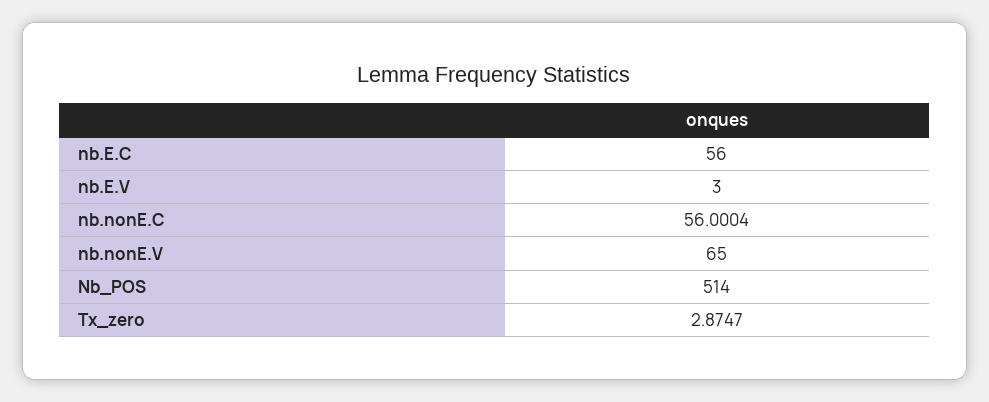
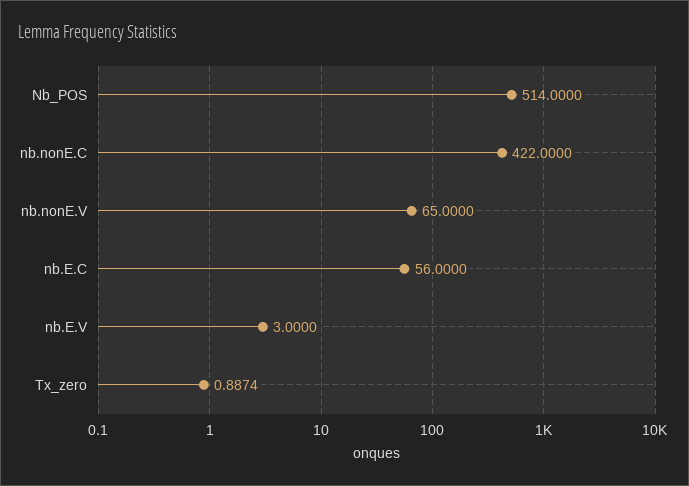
  {
    "nb.E.C": 56,
    "nb.E.V": 3,
-   "nb.nonE.C": 56.0004,
+   "nb.nonE.C": 422,
    "nb.nonE.V": 65,
    "Nb_POS": 514,
-   "Tx_zero": 2.8747
+   "Tx_zero": 0.8874
  }

